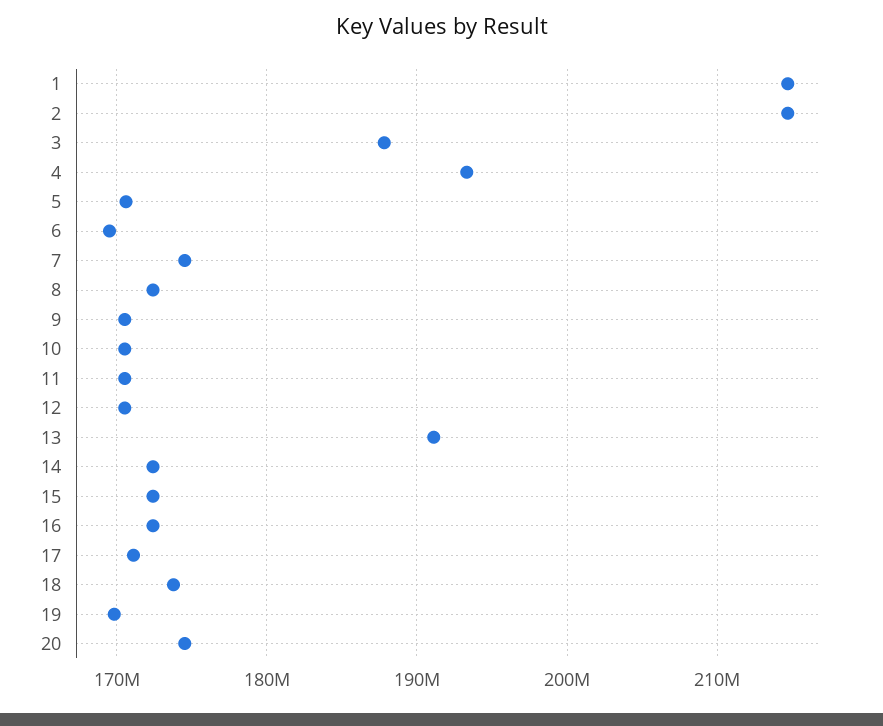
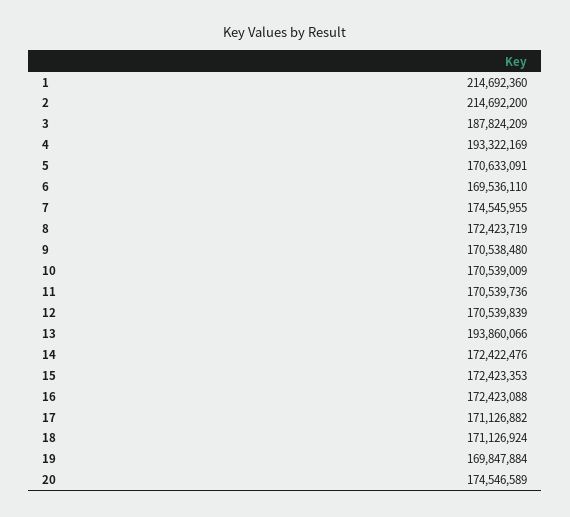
  {
    "1": 214692360,
    "2": 214692200,
    "3": 187824209,
    "4": 193322169,
    "5": 170633091,
    "6": 169536110,
    "7": 174545955,
    "8": 172423719,
    "9": 170538480,
    "10": 170539009,
    "11": 170539736,
    "12": 170539839,
-   "13": 191000000,
+   "13": 193860066,
    "14": 172422476,
    "15": 172423353,
    "16": 172423088,
    "17": 171126882,
-   "18": 174000000,
+   "18": 171126924,
    "19": 169847884,
    "20": 174546589
  }

